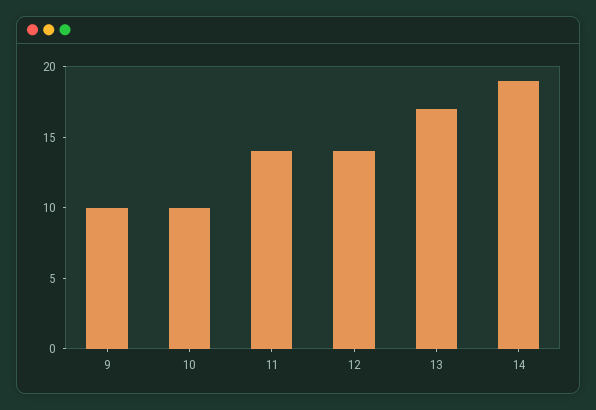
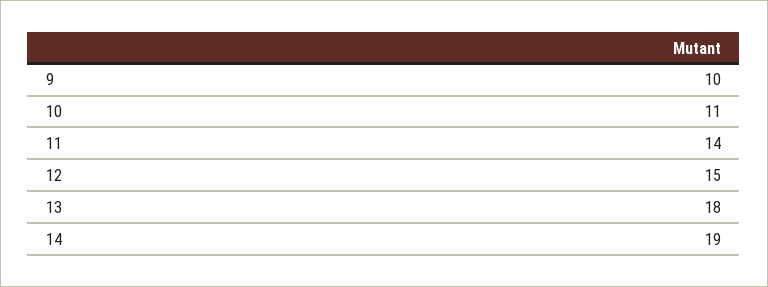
  {
    "9": 10,
-   "10": 10,
+   "10": 11,
    "11": 14,
-   "12": 14,
+   "12": 15,
-   "13": 17,
+   "13": 18,
    "14": 19
  }

